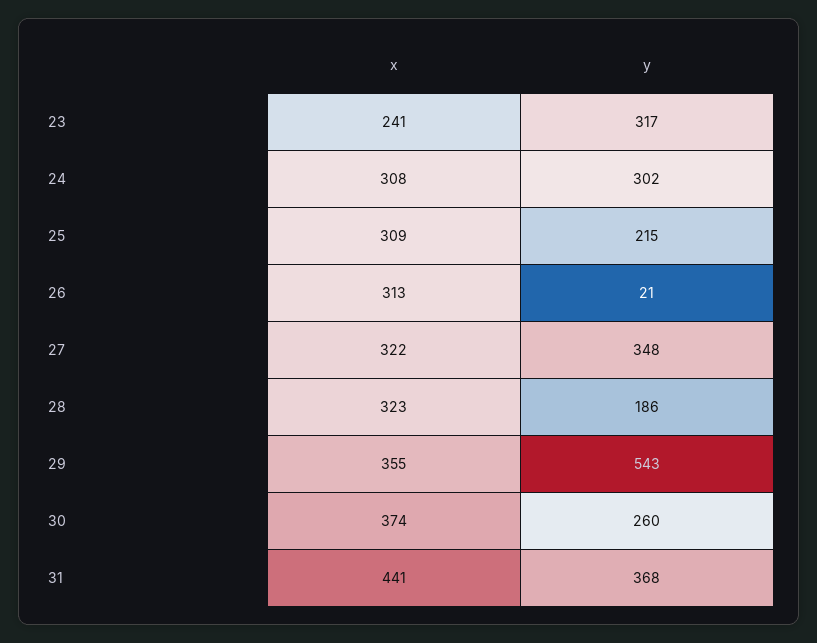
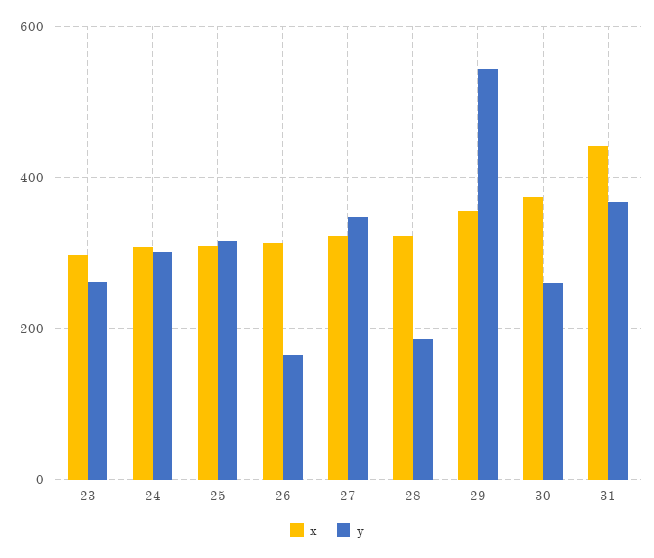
  {
    "x": {
-     "23": 241,
+     "23": 300,
      "24": 308,
      "25": 309,
      "26": 313,
      "27": 322,
      "28": 323,
      "29": 355,
      "30": 374,
      "31": 441
    },
    "y": {
-     "23": 317,
+     "23": 260,
      "24": 302,
-     "25": 215,
+     "25": 320,
-     "26": 21,
+     "26": 160,
      "27": 348,
      "28": 186,
      "29": 543,
      "30": 260,
      "31": 368
    }
  }

